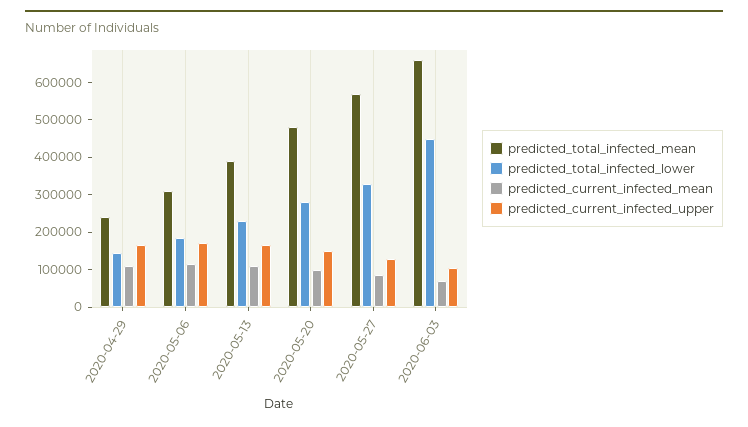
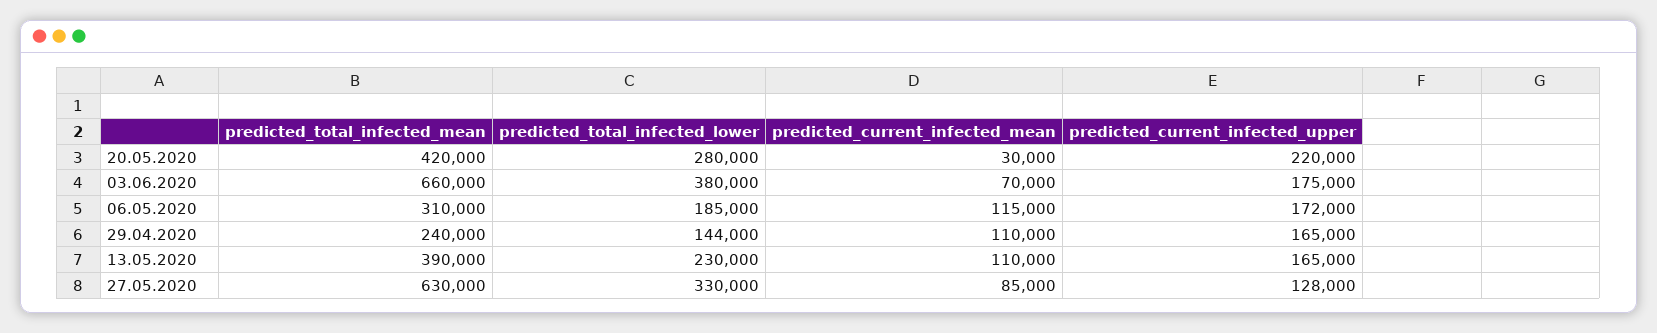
  {
    "predicted_total_infected_mean": {
      "2020-04-29": 240000,
      "2020-05-06": 310000,
      "2020-05-13": 390000,
-     "2020-05-20": 475000,
+     "2020-05-20": 420000,
-     "2020-05-27": 575000,
+     "2020-05-27": 630000,
      "2020-06-03": 660000
    },
    "predicted_total_infected_lower": {
      "2020-04-29": 144000,
      "2020-05-06": 185000,
      "2020-05-13": 230000,
      "2020-05-20": 280000,
      "2020-05-27": 330000,
-     "2020-06-03": 450000
+     "2020-06-03": 380000
    },
    "predicted_current_infected_mean": {
      "2020-04-29": 110000,
      "2020-05-06": 115000,
      "2020-05-13": 110000,
-     "2020-05-20": 100000,
+     "2020-05-20": 30000,
      "2020-05-27": 85000,
      "2020-06-03": 70000
    },
    "predicted_current_infected_upper": {
      "2020-04-29": 165000,
      "2020-05-06": 172000,
      "2020-05-13": 165000,
-     "2020-05-20": 150000,
+     "2020-05-20": 220000,
      "2020-05-27": 128000,
-     "2020-06-03": 100000
+     "2020-06-03": 175000
    }
  }

